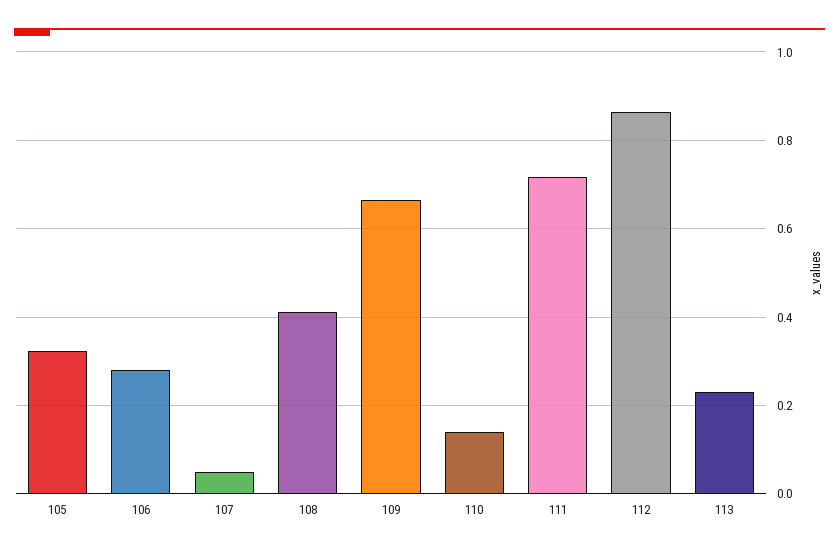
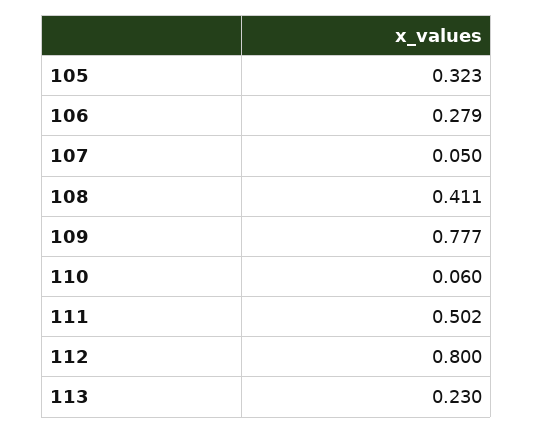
  {
    "105": 0.323,
    "106": 0.279,
    "107": 0.05,
    "108": 0.411,
-   "109": 0.66,
+   "109": 0.777,
-   "110": 0.14,
+   "110": 0.06,
-   "111": 0.72,
+   "111": 0.502,
-   "112": 0.86,
+   "112": 0.8,
    "113": 0.23
  }

